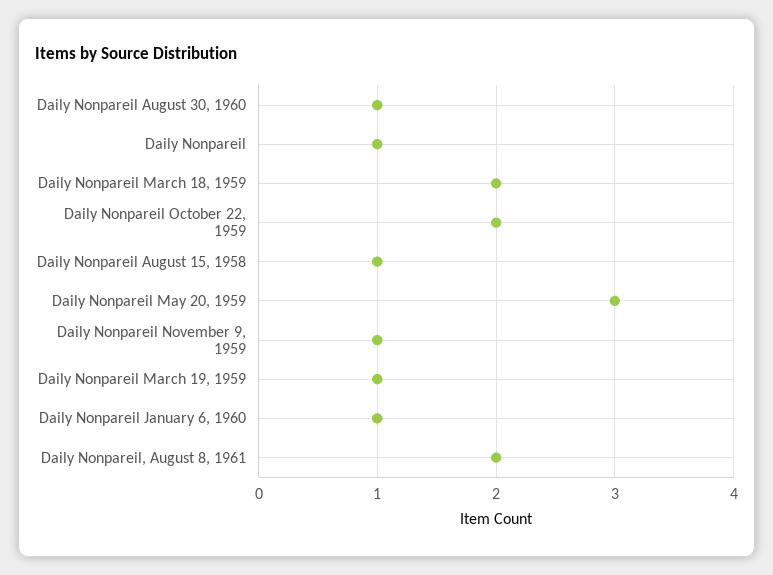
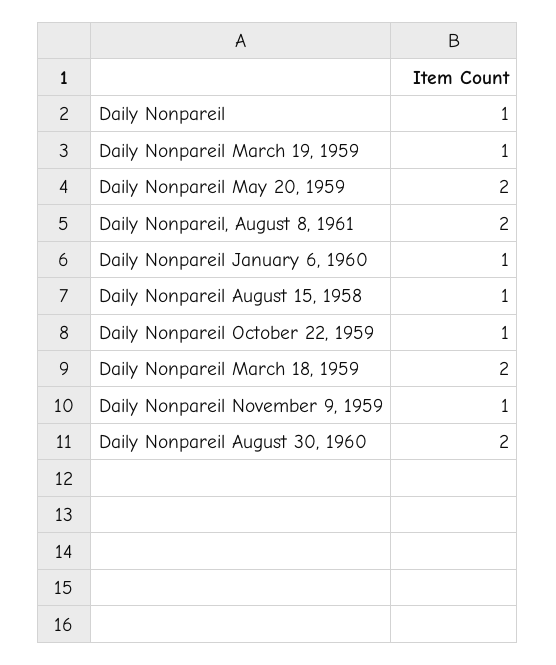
  {
-   "Daily Nonpareil August 30, 1960": 1,
+   "Daily Nonpareil August 30, 1960": 2,
    "Daily Nonpareil": 1,
    "Daily Nonpareil March 18, 1959": 2,
-   "Daily Nonpareil October 22, 1959": 2,
+   "Daily Nonpareil October 22, 1959": 1,
    "Daily Nonpareil August 15, 1958": 1,
-   "Daily Nonpareil May 20, 1959": 3,
+   "Daily Nonpareil May 20, 1959": 2,
    "Daily Nonpareil November 9, 1959": 1,
    "Daily Nonpareil March 19, 1959": 1,
    "Daily Nonpareil January 6, 1960": 1,
    "Daily Nonpareil, August 8, 1961": 2
  }

